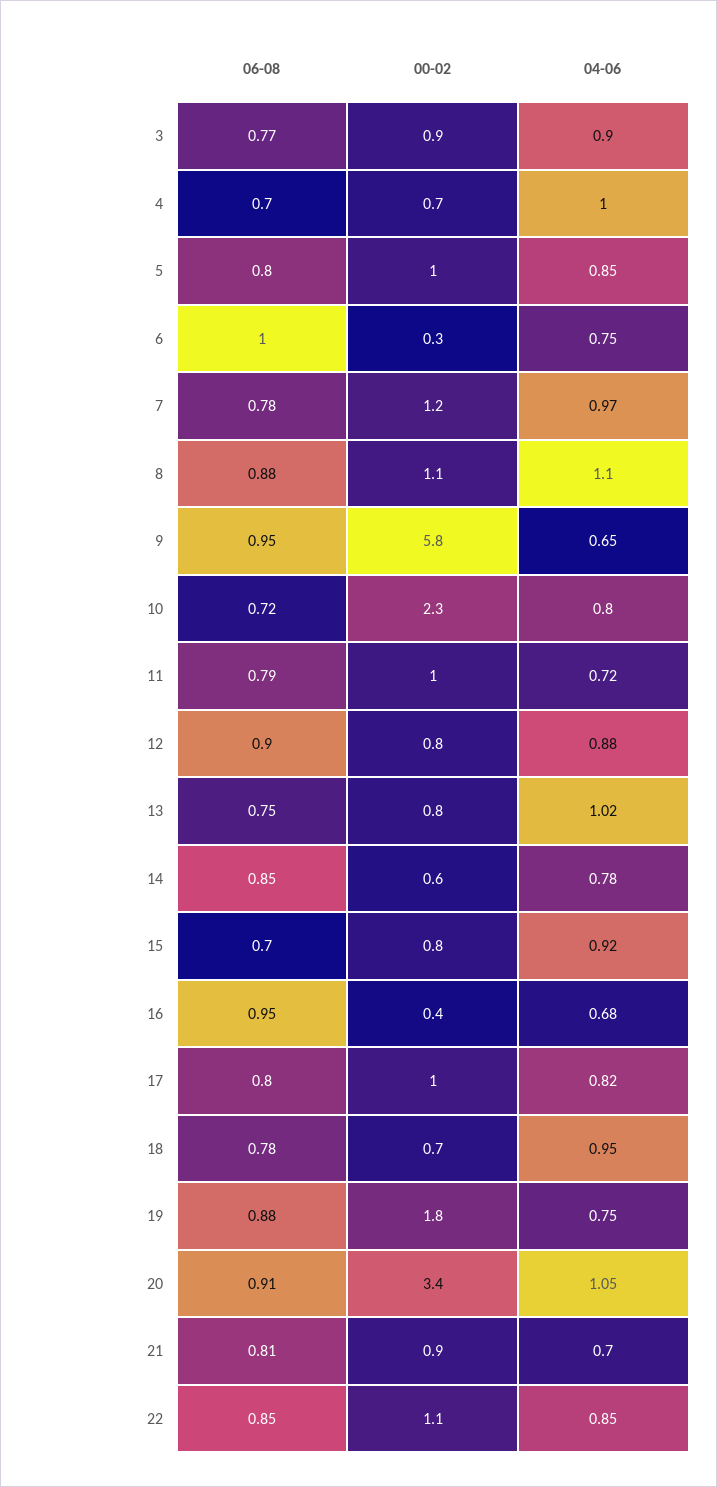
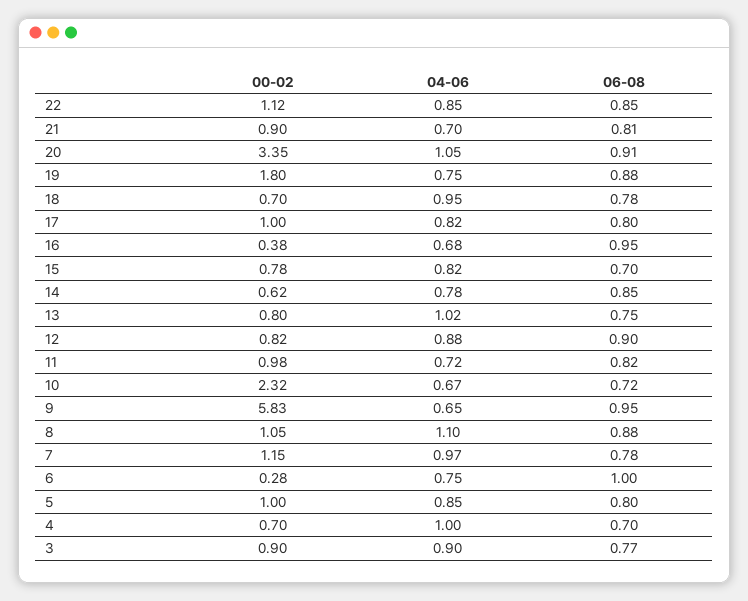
  {
    "06-08": {
      "3": 0.77,
      "4": 0.7,
      "5": 0.8,
      "6": 1,
      "7": 0.78,
      "8": 0.88,
      "9": 0.95,
      "10": 0.72,
-     "11": 0.79,
+     "11": 0.82,
      "12": 0.9,
      "13": 0.75,
      "14": 0.85,
      "15": 0.7,
      "16": 0.95,
      "17": 0.8,
      "18": 0.78,
      "19": 0.88,
      "20": 0.91,
      "21": 0.81,
      "22": 0.85
    },
    "00-02": {
      "3": 0.9,
      "4": 0.7,
      "5": 1,
      "6": 0.28,
      "7": 1.15,
      "8": 1.05,
      "9": 5.83,
      "10": 2.32,
      "11": 0.98,
      "12": 0.82,
      "13": 0.8,
      "14": 0.62,
      "15": 0.78,
      "16": 0.38,
      "17": 1,
      "18": 0.7,
      "19": 1.8,
      "20": 3.35,
      "21": 0.9,
      "22": 1.12
    },
    "04-06": {
      "3": 0.9,
      "4": 1,
      "5": 0.85,
      "6": 0.75,
      "7": 0.97,
      "8": 1.1,
      "9": 0.65,
-     "10": 0.8,
+     "10": 0.67,
      "11": 0.72,
      "12": 0.88,
      "13": 1.02,
      "14": 0.78,
-     "15": 0.92,
+     "15": 0.82,
      "16": 0.68,
      "17": 0.82,
      "18": 0.95,
      "19": 0.75,
      "20": 1.05,
      "21": 0.7,
      "22": 0.85
    }
  }

